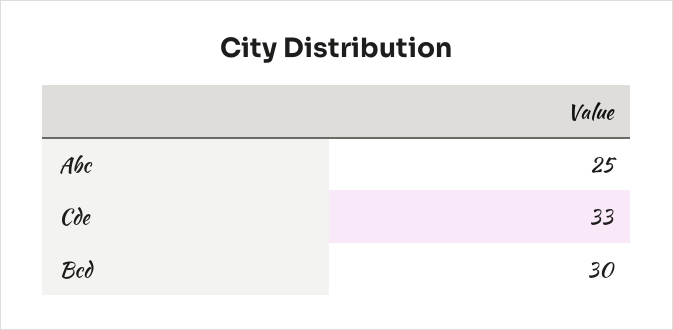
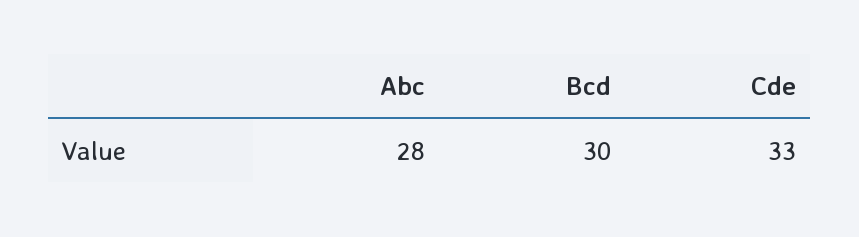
  {
-   "Abc": 25,
+   "Abc": 28,
    "Cde": 33,
    "Bcd": 30
  }

